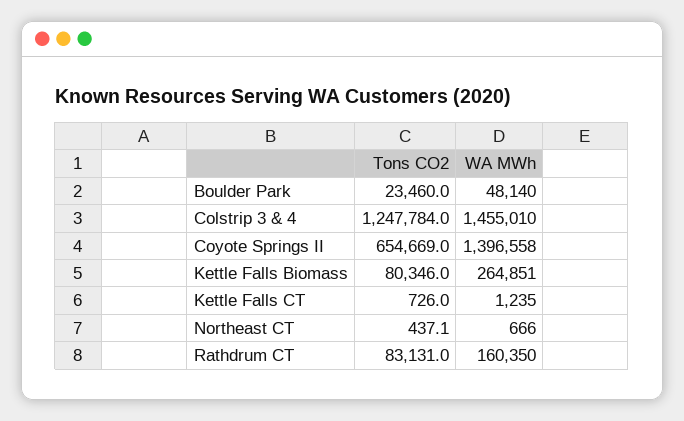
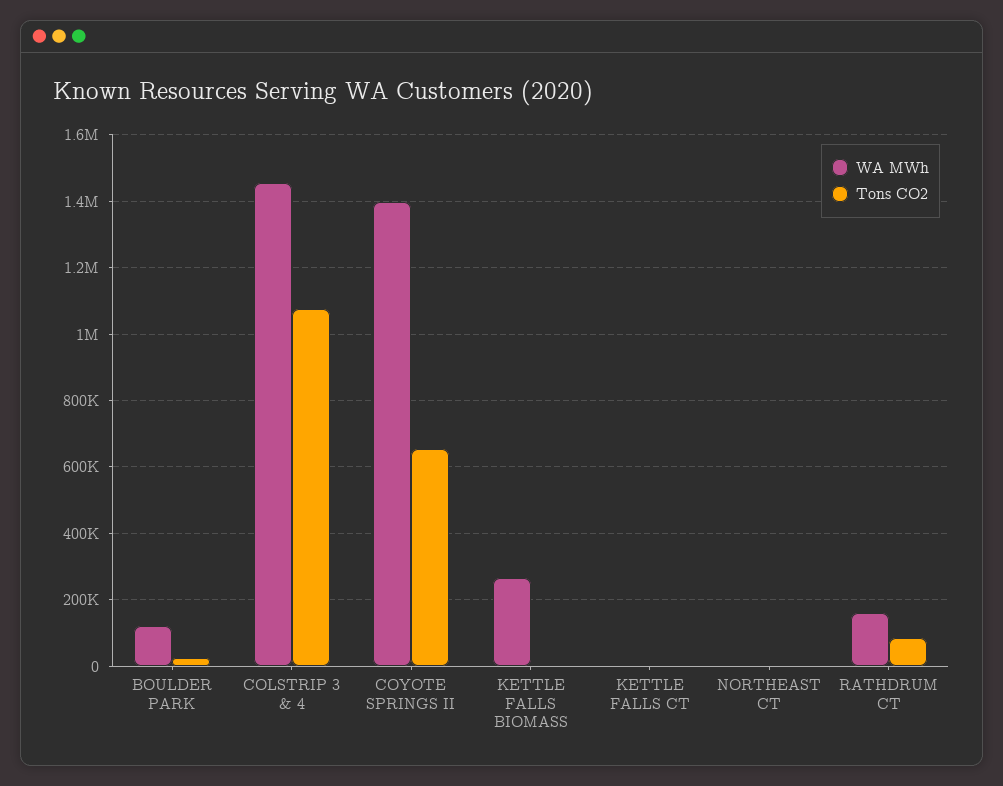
  {
    "Tons CO2": {
      "Boulder Park": 23460,
-     "Colstrip 3 & 4": 1247784,
+     "Colstrip 3 & 4": 1080000,
      "Coyote Springs II": 654669,
-     "Kettle Falls Biomass": 80346,
+     "Kettle Falls Biomass": 0,
      "Kettle Falls CT": 726,
      "Northeast CT": 437.1,
      "Rathdrum CT": 83131
    },
    "WA MWh": {
-     "Boulder Park": 48140,
+     "Boulder Park": 120000,
      "Colstrip 3 & 4": 1455010,
      "Coyote Springs II": 1396558,
      "Kettle Falls Biomass": 264851,
      "Kettle Falls CT": 1235,
      "Northeast CT": 666,
      "Rathdrum CT": 160350
    }
  }

